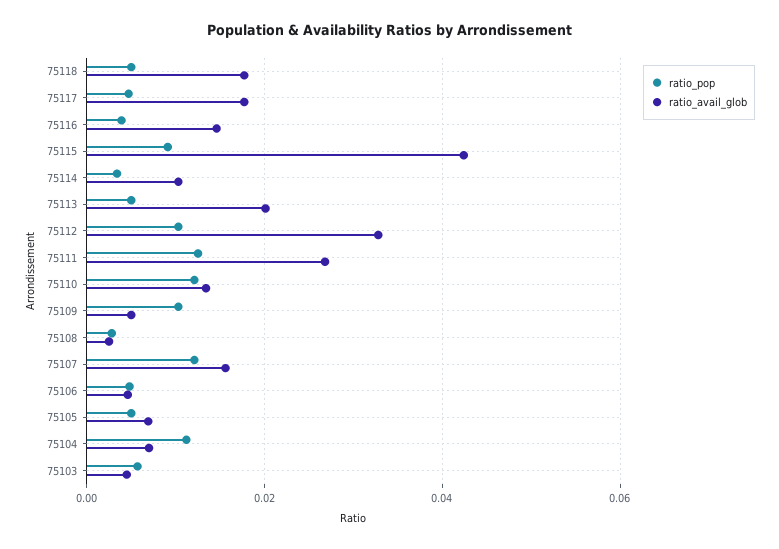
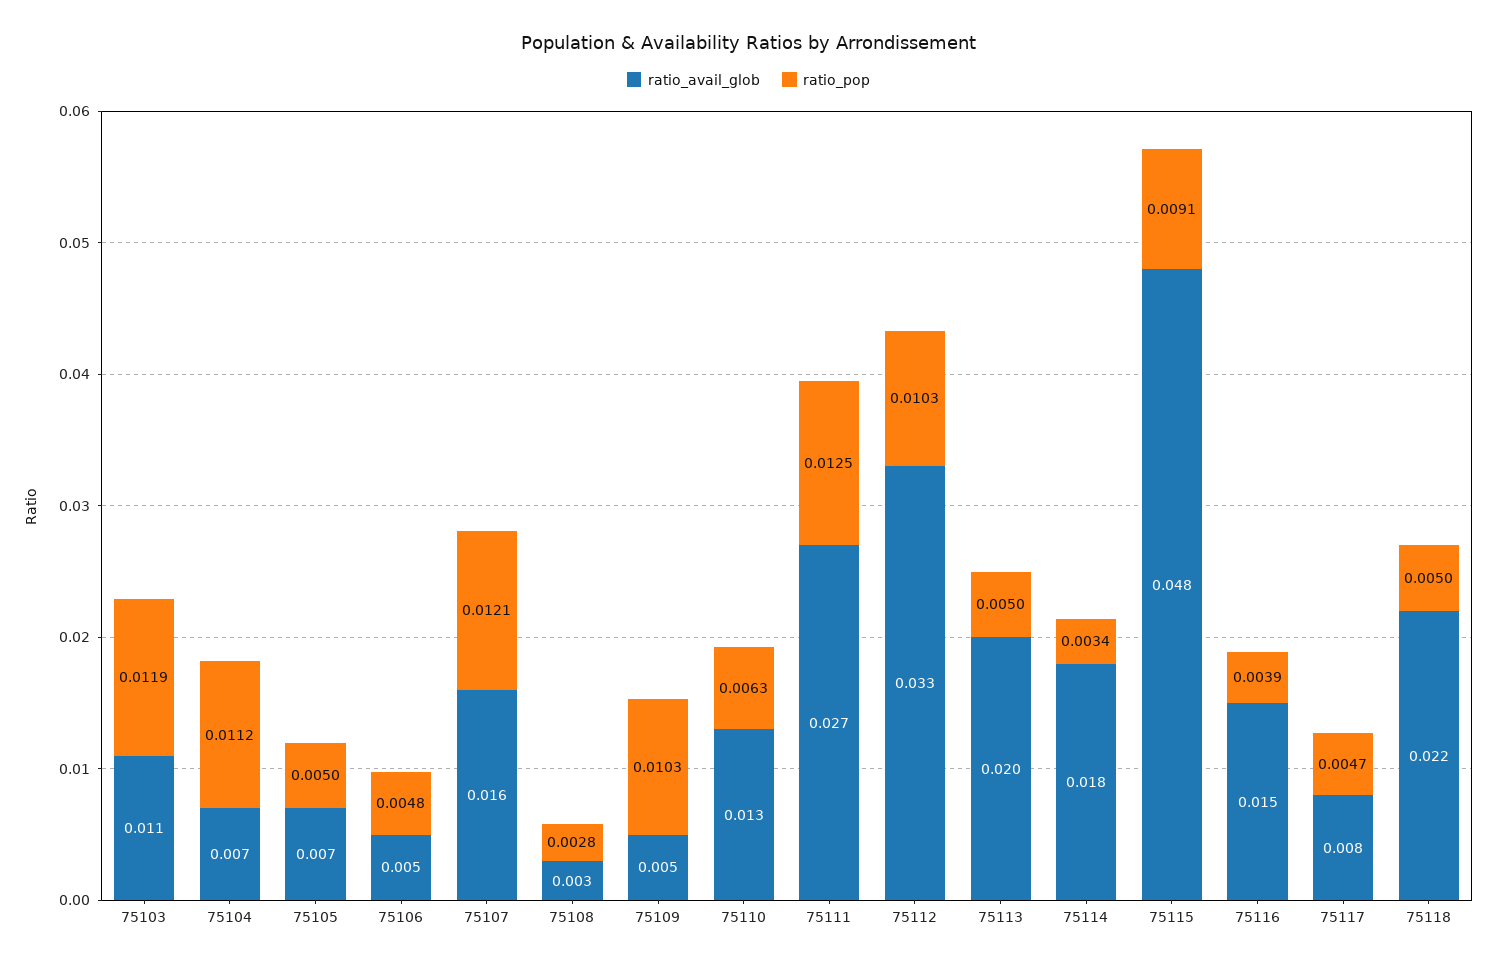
  {
    "ratio_pop": {
      "75118": 0.005,
      "75117": 0.0047,
      "75116": 0.0039,
      "75115": 0.0091,
      "75114": 0.0034,
      "75113": 0.005,
      "75112": 0.0103,
      "75111": 0.0125,
-     "75110": 0.012,
+     "75110": 0.0063,
      "75109": 0.0103,
      "75108": 0.0028,
      "75107": 0.0121,
      "75106": 0.0048,
      "75105": 0.005,
      "75104": 0.0112,
-     "75103": 0.006
+     "75103": 0.0119
    },
    "ratio_avail_glob": {
-     "75118": 0.018,
+     "75118": 0.022,
-     "75117": 0.018,
+     "75117": 0.008,
      "75116": 0.015,
-     "75115": 0.042,
+     "75115": 0.048,
-     "75114": 0.01,
+     "75114": 0.018,
      "75113": 0.02,
      "75112": 0.033,
      "75111": 0.027,
      "75110": 0.013,
      "75109": 0.005,
      "75108": 0.003,
      "75107": 0.016,
      "75106": 0.005,
      "75105": 0.007,
      "75104": 0.007,
-     "75103": 0.004
+     "75103": 0.011
    }
  }

